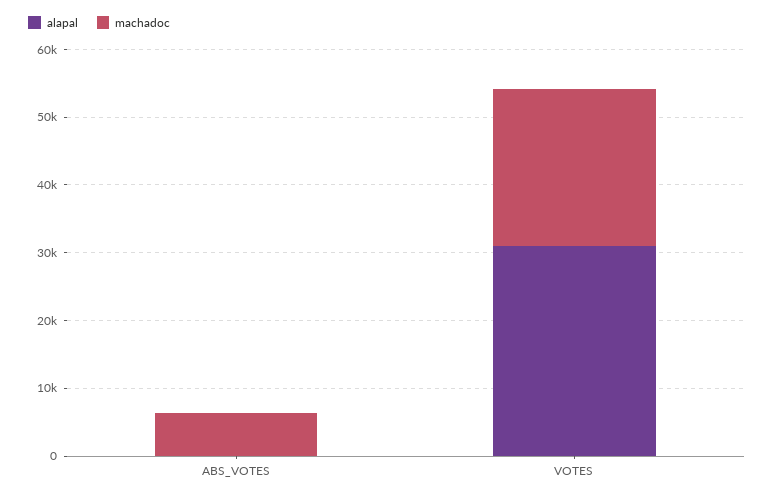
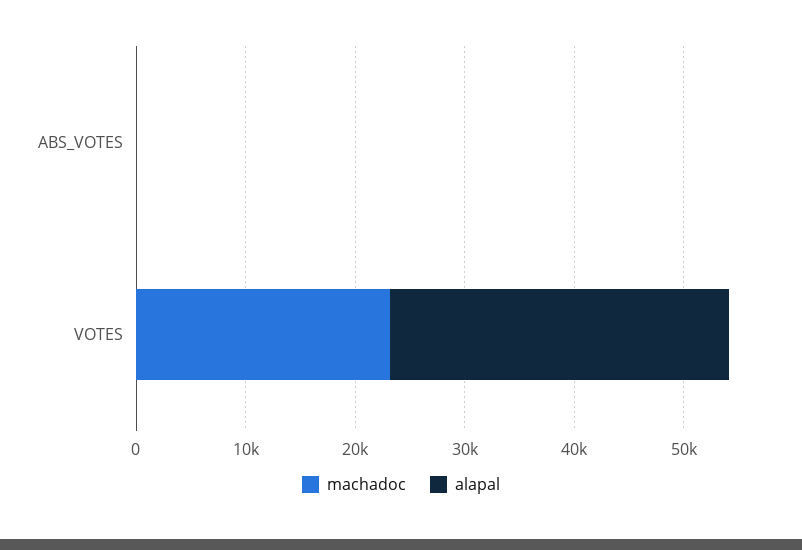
  {
    "alapal": {
      "ABS_VOTES": 0,
      "VOTES": 32000
    },
    "machadoc": {
-     "ABS_VOTES": 6000,
+     "ABS_VOTES": 0,
      "VOTES": 24000
    }
  }

